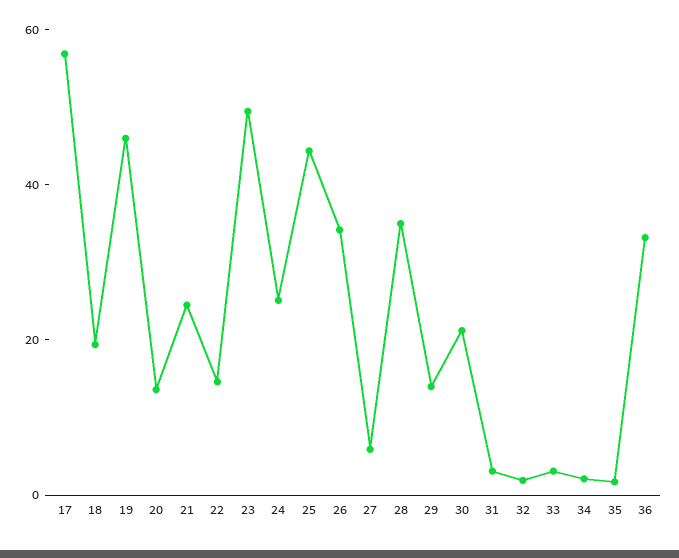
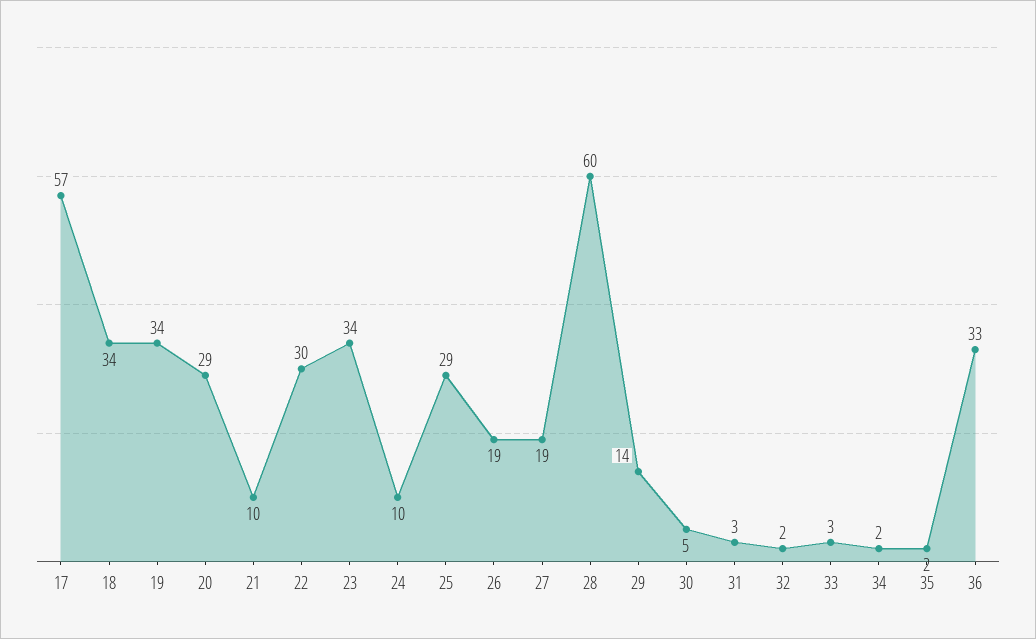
  {
    "17": 57,
-   "18": 20,
+   "18": 34,
-   "19": 45,
+   "19": 34,
-   "20": 15,
+   "20": 29,
-   "21": 25,
+   "21": 10,
-   "22": 15,
+   "22": 30,
-   "23": 50,
+   "23": 34,
-   "24": 25,
+   "24": 10,
-   "25": 45,
+   "25": 29,
-   "26": 35,
+   "26": 19,
-   "27": 5,
+   "27": 19,
-   "28": 35,
+   "28": 60,
    "29": 14,
-   "30": 20,
+   "30": 5,
    "31": 3,
    "32": 2,
    "33": 3,
    "34": 2,
    "35": 2,
    "36": 33
  }

